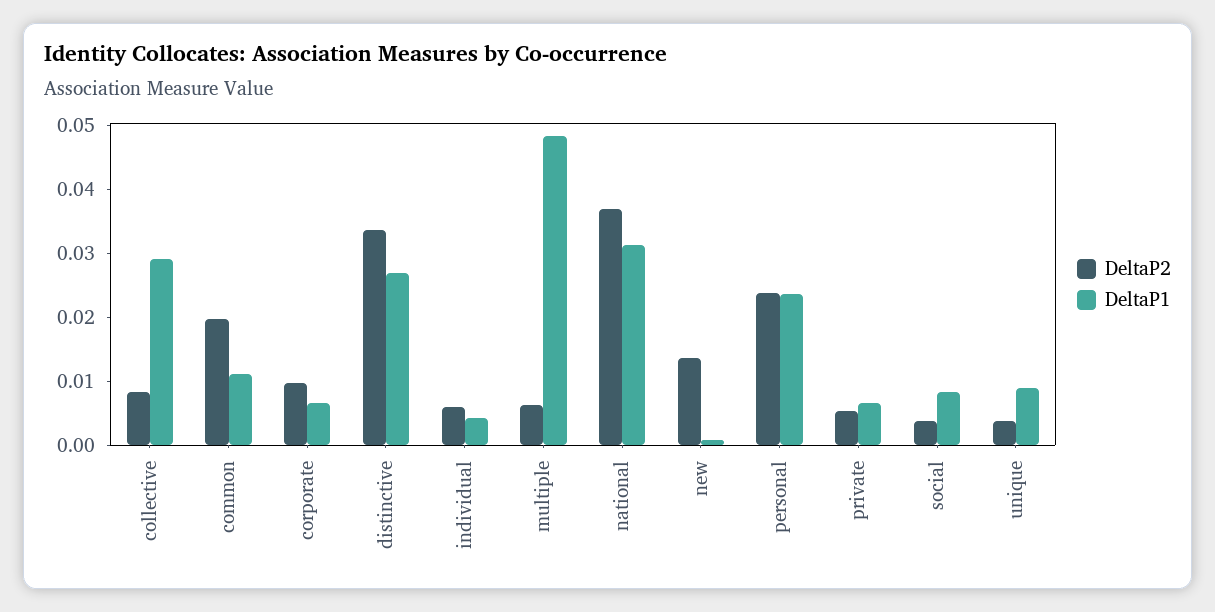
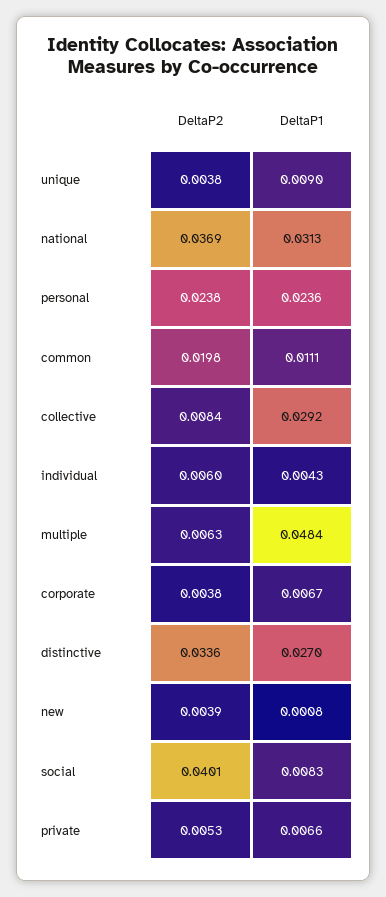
  {
    "DeltaP2": {
      "collective": 0.0084,
      "common": 0.0198,
-     "corporate": 0.01,
+     "corporate": 0.0038,
      "distinctive": 0.0336,
      "individual": 0.006,
      "multiple": 0.0063,
      "national": 0.0369,
-     "new": 0.014,
+     "new": 0.0039,
      "personal": 0.0238,
      "private": 0.0053,
-     "social": 0.004,
+     "social": 0.0401,
      "unique": 0.0038
    },
    "DeltaP1": {
      "collective": 0.0292,
      "common": 0.0111,
      "corporate": 0.0067,
      "distinctive": 0.027,
      "individual": 0.0043,
      "multiple": 0.0484,
      "national": 0.0313,
      "new": 0.0008,
      "personal": 0.0236,
      "private": 0.0066,
      "social": 0.0083,
      "unique": 0.009
    }
  }

